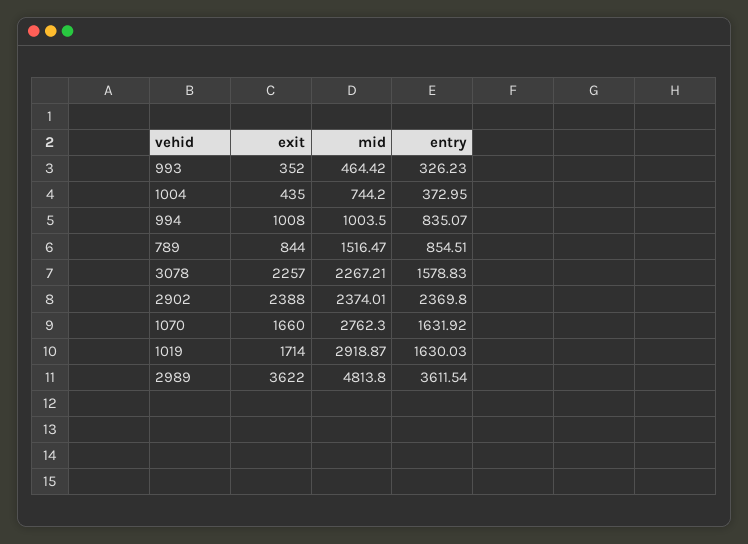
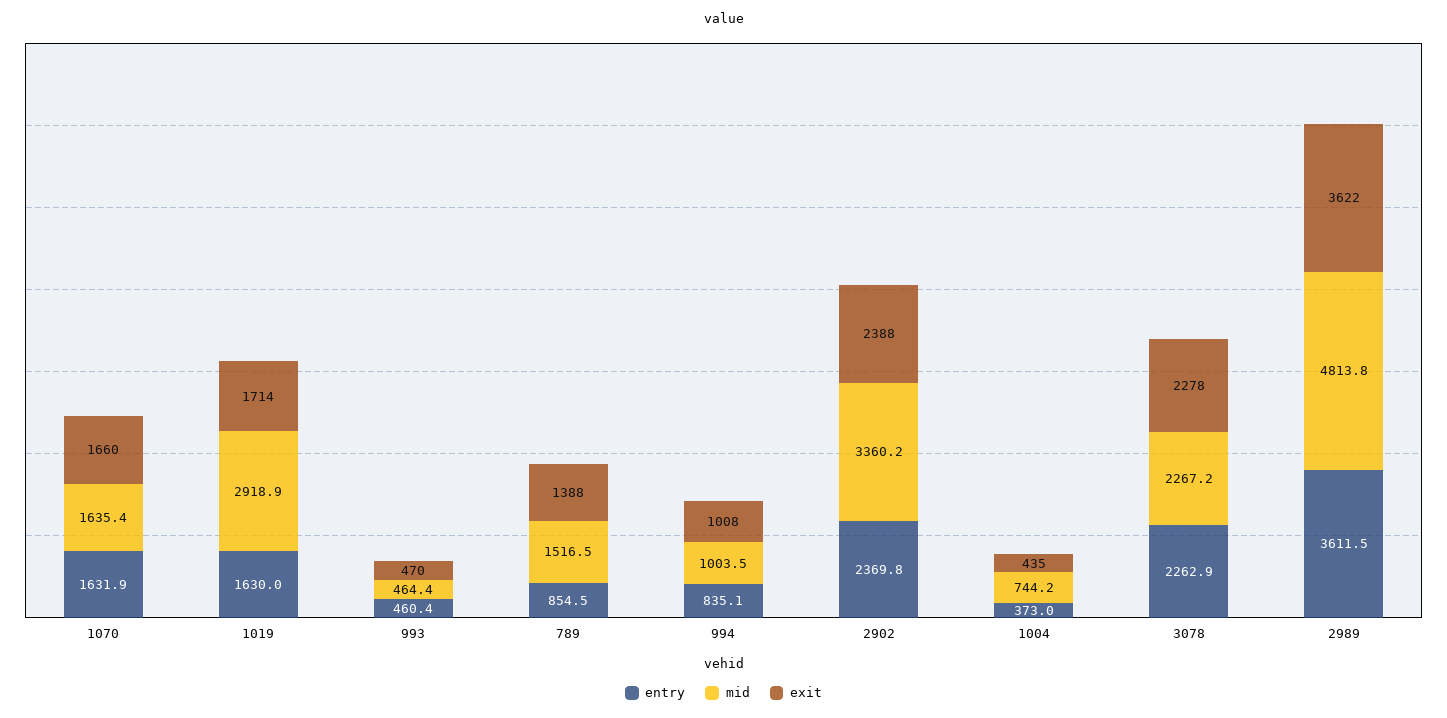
  {
    "exit": {
-     "993": 352,
+     "993": 470,
      "1004": 435,
      "994": 1008,
-     "789": 844,
+     "789": 1388,
-     "3078": 2257,
+     "3078": 2278,
      "2902": 2388,
      "1070": 1660,
      "1019": 1714,
      "2989": 3622
    },
    "mid": {
      "993": 464.42,
      "1004": 744.2,
      "994": 1003.5,
      "789": 1516.47,
      "3078": 2267.21,
-     "2902": 2374.01,
+     "2902": 3360.2,
-     "1070": 2762.3,
+     "1070": 1635.4,
      "1019": 2918.87,
      "2989": 4813.8
    },
    "entry": {
-     "993": 326.23,
+     "993": 460.4,
      "1004": 372.95,
      "994": 835.07,
      "789": 854.51,
-     "3078": 1578.83,
+     "3078": 2262.9,
      "2902": 2369.8,
      "1070": 1631.92,
      "1019": 1630.03,
      "2989": 3611.54
    }
  }

